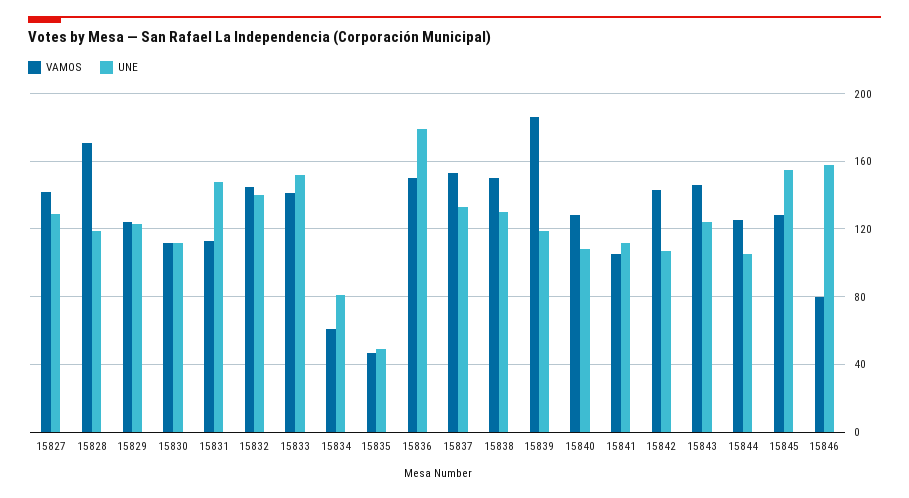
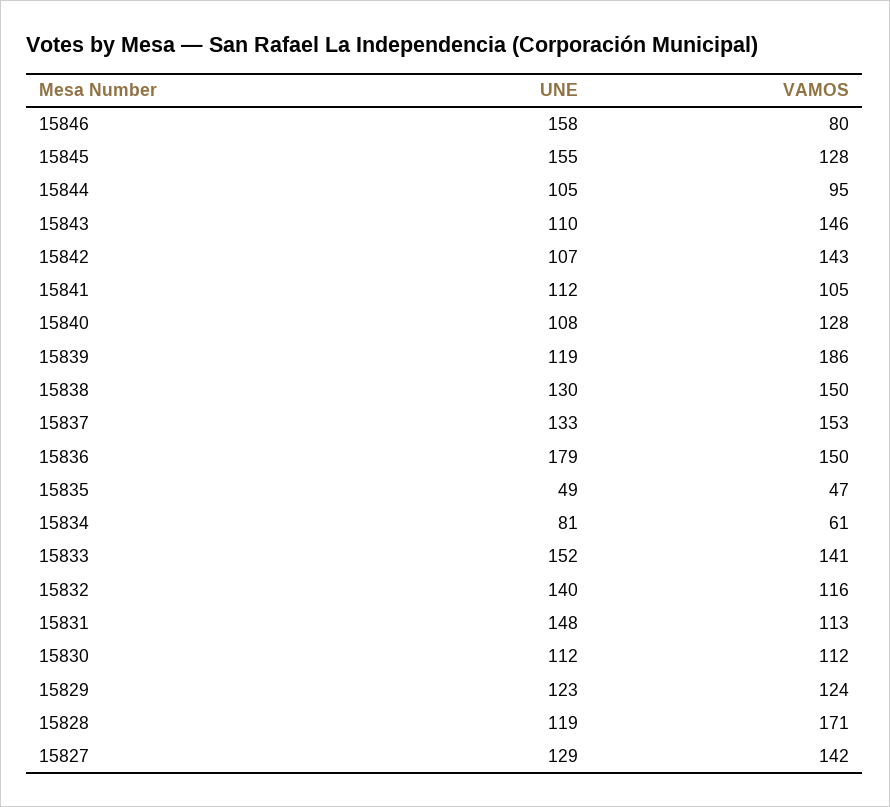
  {
    "VAMOS": {
      "15827": 142,
      "15828": 171,
      "15829": 124,
      "15830": 112,
      "15831": 113,
-     "15832": 145,
+     "15832": 116,
      "15833": 141,
      "15834": 61,
      "15835": 47,
      "15836": 150,
      "15837": 153,
      "15838": 150,
      "15839": 186,
      "15840": 128,
      "15841": 105,
      "15842": 143,
      "15843": 146,
-     "15844": 125,
+     "15844": 95,
      "15845": 128,
      "15846": 80
    },
    "UNE": {
      "15827": 129,
      "15828": 119,
      "15829": 123,
      "15830": 112,
      "15831": 148,
      "15832": 140,
      "15833": 152,
      "15834": 81,
      "15835": 49,
      "15836": 179,
      "15837": 133,
      "15838": 130,
      "15839": 119,
      "15840": 108,
      "15841": 112,
      "15842": 107,
-     "15843": 125,
+     "15843": 110,
      "15844": 105,
      "15845": 155,
      "15846": 158
    }
  }

